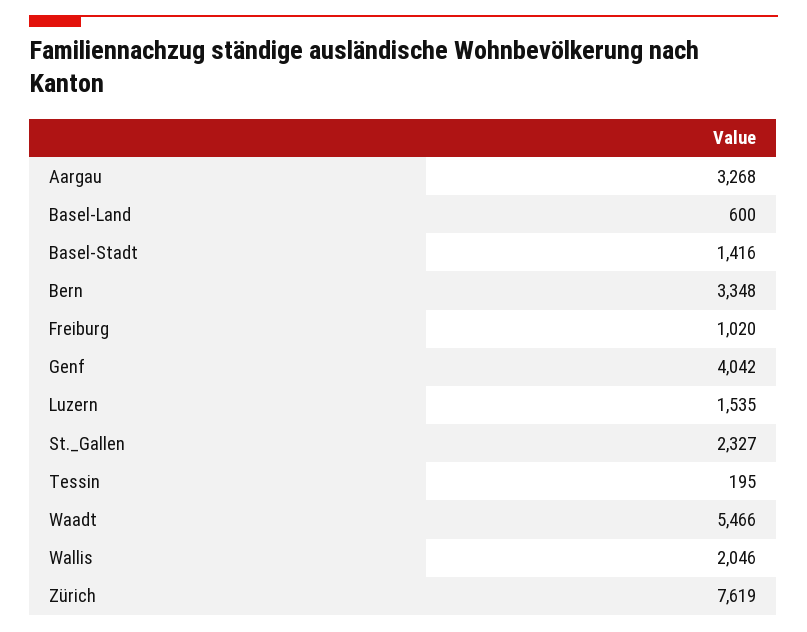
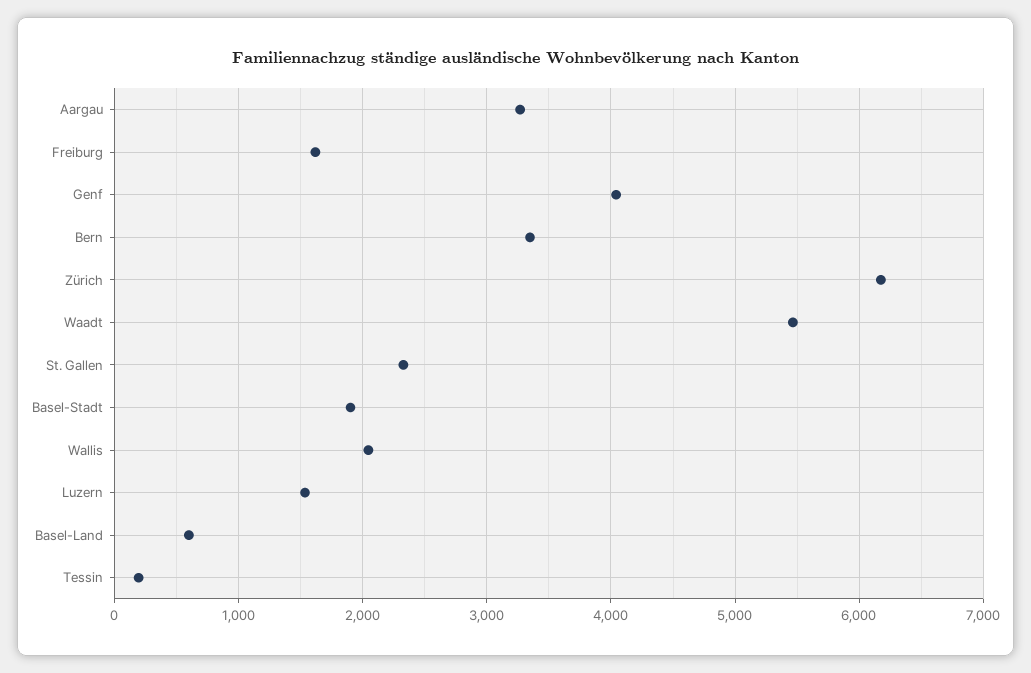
  {
    "Aargau": 3268,
    "Basel-Land": 600,
-   "Basel-Stadt": 1416,
+   "Basel-Stadt": 1900,
    "Bern": 3348,
-   "Freiburg": 1020,
+   "Freiburg": 1600,
    "Genf": 4042,
    "Luzern": 1535,
    "St._Gallen": 2327,
    "Tessin": 195,
    "Waadt": 5466,
    "Wallis": 2046,
-   "Zürich": 7619
+   "Zürich": 6200
  }

